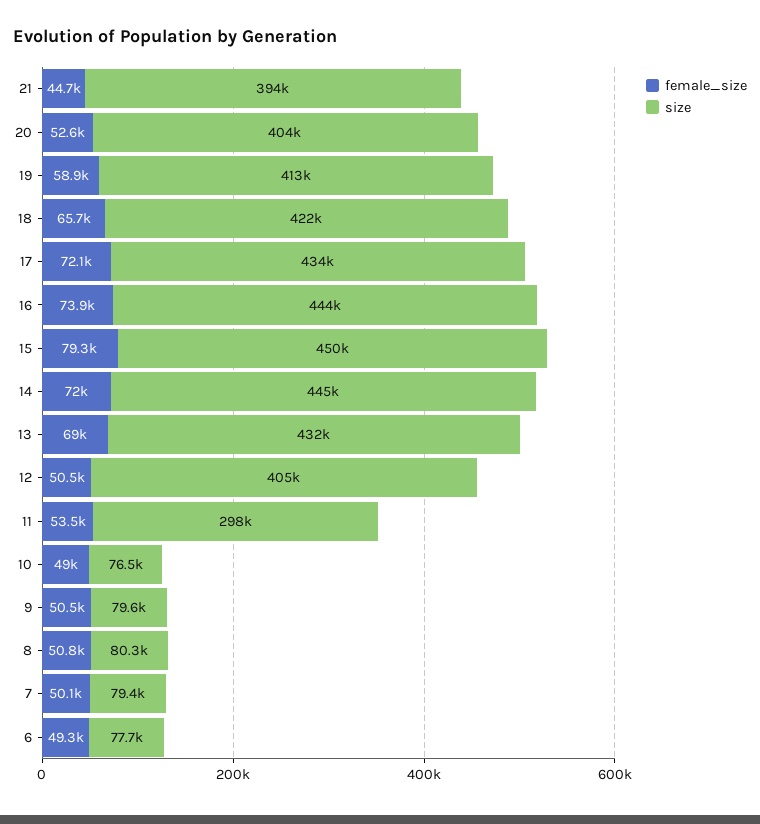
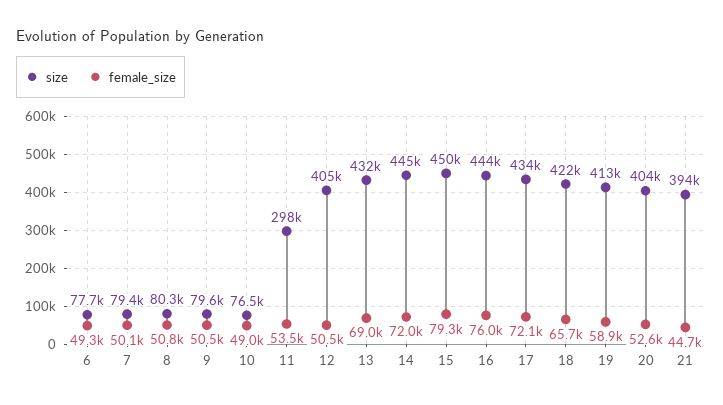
  {
    "female_size": {
      "21": 44700,
      "20": 52600,
      "19": 58900,
      "18": 65700,
      "17": 72100,
-     "16": 73900,
+     "16": 76000,
      "15": 79300,
      "14": 72000,
      "13": 69000,
      "12": 50500,
      "11": 53500,
      "10": 49000,
      "9": 50500,
      "8": 50800,
      "7": 50100,
      "6": 49300
    },
    "size": {
      "21": 394000,
      "20": 404000,
      "19": 413000,
      "18": 422000,
      "17": 434000,
      "16": 444000,
      "15": 450000,
      "14": 445000,
      "13": 432000,
      "12": 405000,
      "11": 298000,
      "10": 76500,
      "9": 79600,
      "8": 80300,
      "7": 79400,
      "6": 77700
    }
  }

